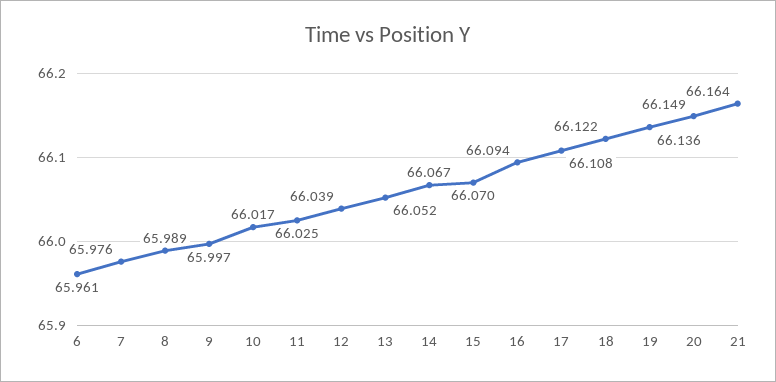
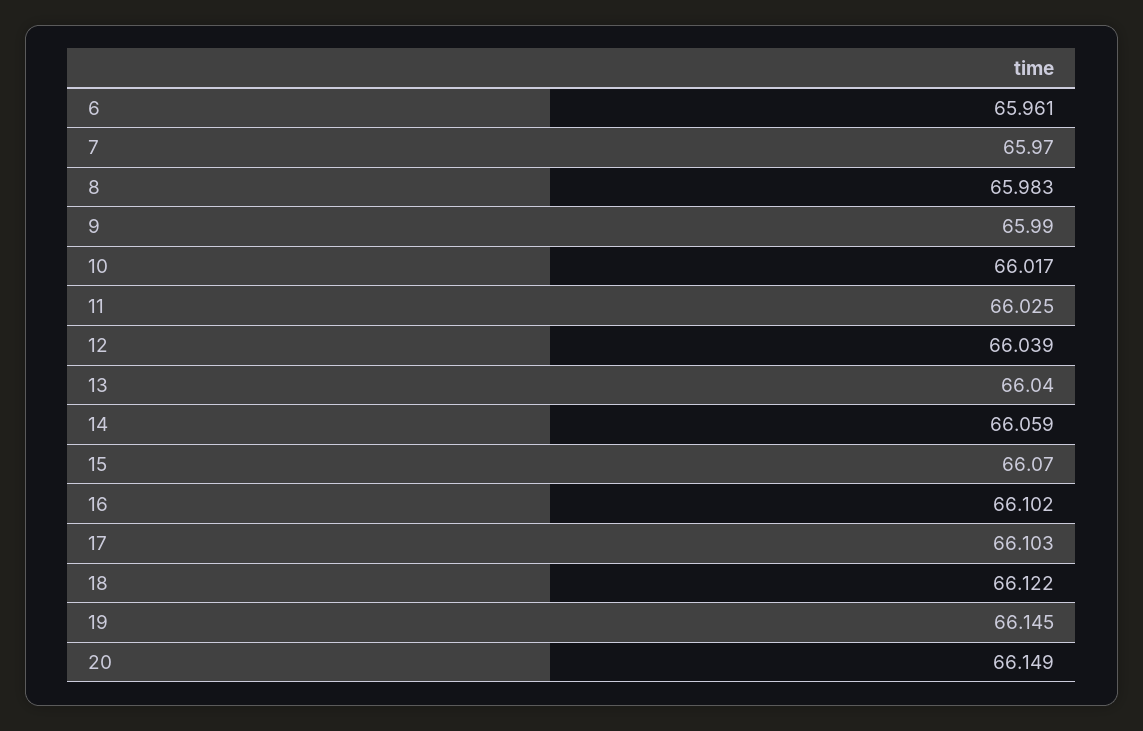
  {
    "6": 65.961,
-   "7": 65.976,
+   "7": 65.97,
-   "8": 65.989,
+   "8": 65.983,
-   "9": 65.997,
+   "9": 65.99,
    "10": 66.017,
    "11": 66.025,
    "12": 66.039,
-   "13": 66.052,
+   "13": 66.04,
-   "14": 66.067,
+   "14": 66.059,
    "15": 66.07,
-   "16": 66.094,
+   "16": 66.102,
-   "17": 66.108,
+   "17": 66.103,
    "18": 66.122,
-   "19": 66.136,
+   "19": 66.145,
-   "20": 66.149,
+   "20": 66.149
-   "21": 66.164
  }

